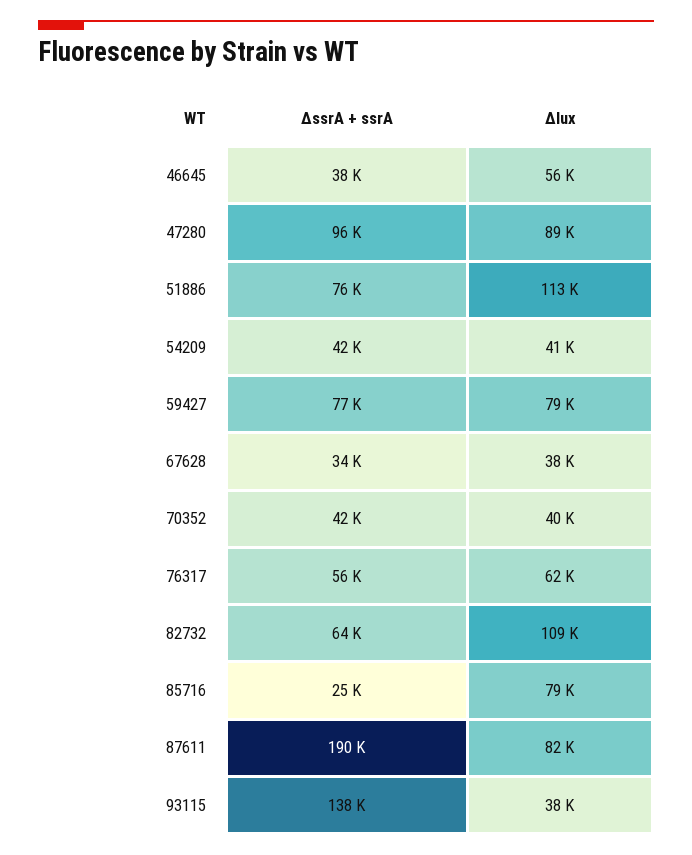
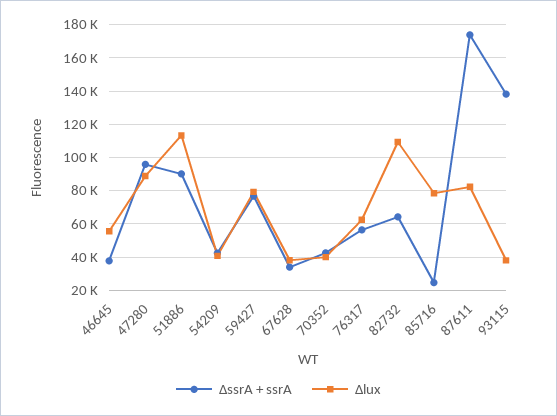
  {
    "ΔssrA + ssrA": {
      "46645": 38000,
      "47280": 96000,
-     "51886": 76000,
+     "51886": 90000,
      "54209": 42000,
      "59427": 77000,
      "67628": 34000,
      "70352": 42000,
      "76317": 56000,
      "82732": 64000,
      "85716": 25000,
-     "87611": 190000,
+     "87611": 175000,
      "93115": 138000
    },
    "Δlux": {
      "46645": 56000,
      "47280": 89000,
      "51886": 113000,
      "54209": 41000,
      "59427": 79000,
      "67628": 38000,
      "70352": 40000,
      "76317": 62000,
      "82732": 109000,
      "85716": 79000,
      "87611": 82000,
      "93115": 38000
    }
  }

